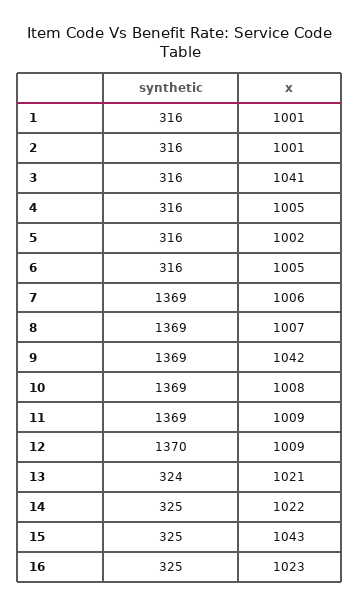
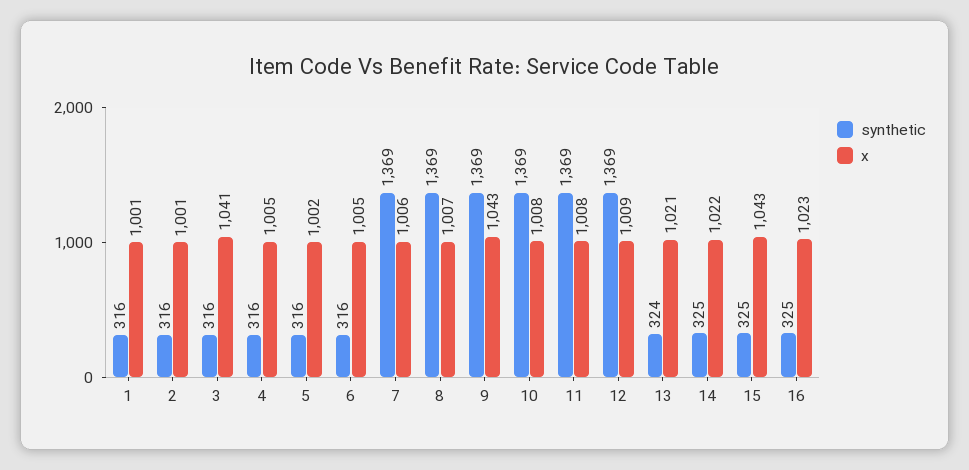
  {
    "synthetic": {
      "1": 316,
      "2": 316,
      "3": 316,
      "4": 316,
      "5": 316,
      "6": 316,
      "7": 1369,
      "8": 1369,
      "9": 1369,
      "10": 1369,
      "11": 1369,
-     "12": 1370,
+     "12": 1369,
      "13": 324,
      "14": 325,
      "15": 325,
      "16": 325
    },
    "x": {
      "1": 1001,
      "2": 1001,
      "3": 1041,
      "4": 1005,
      "5": 1002,
      "6": 1005,
      "7": 1006,
      "8": 1007,
-     "9": 1042,
+     "9": 1043,
      "10": 1008,
-     "11": 1009,
+     "11": 1008,
      "12": 1009,
      "13": 1021,
      "14": 1022,
      "15": 1043,
      "16": 1023
    }
  }

